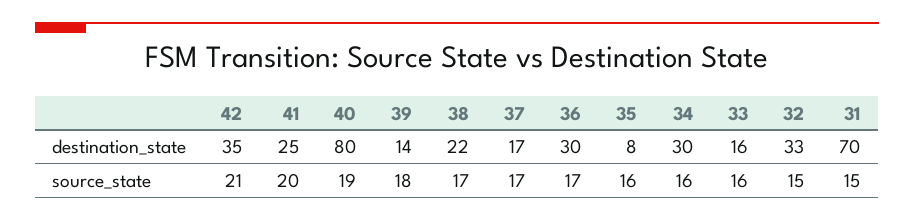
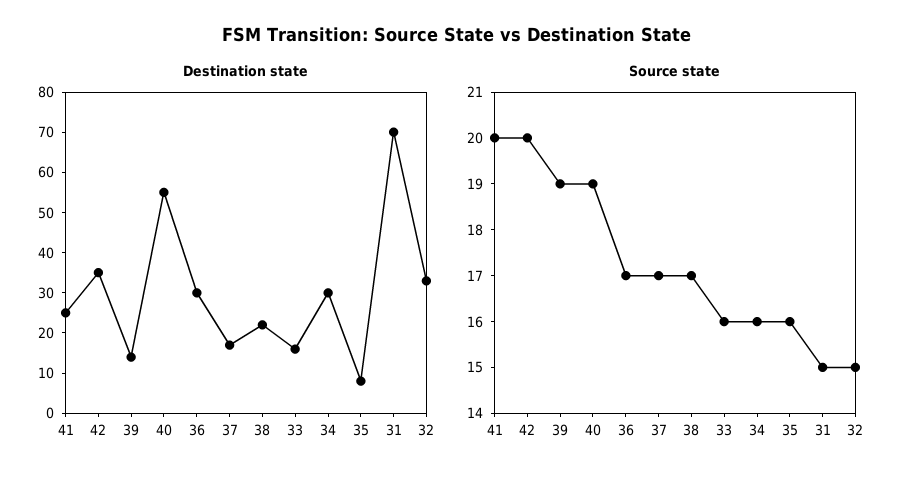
  {
    "destination_state": {
      "42": 35,
      "41": 25,
-     "40": 80,
+     "40": 55,
      "39": 14,
      "38": 22,
      "37": 17,
      "36": 30,
      "35": 8,
      "34": 30,
      "33": 16,
      "32": 33,
      "31": 70
    },
    "source_state": {
-     "42": 21,
+     "42": 20,
      "41": 20,
      "40": 19,
-     "39": 18,
+     "39": 19,
      "38": 17,
      "37": 17,
      "36": 17,
      "35": 16,
      "34": 16,
      "33": 16,
      "32": 15,
      "31": 15
    }
  }

